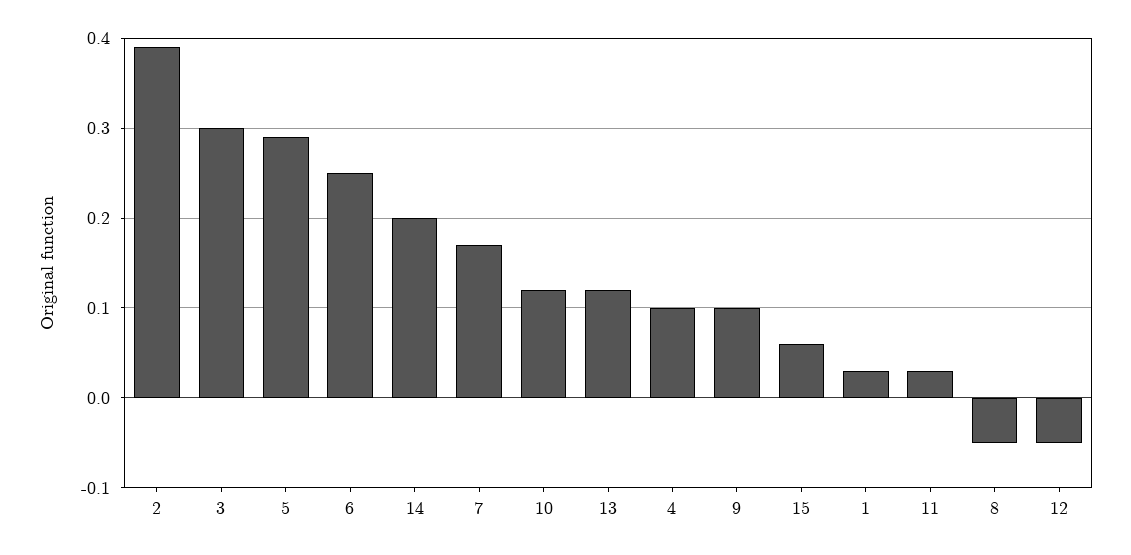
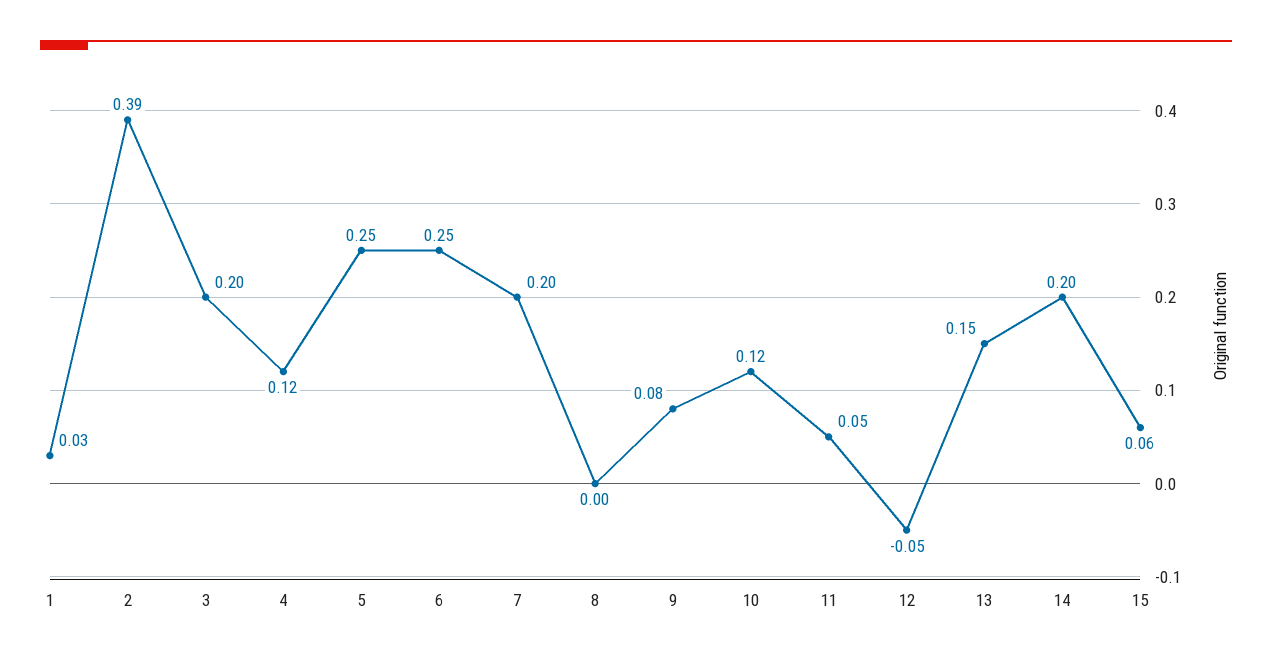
  {
    "2": 0.39,
-   "3": 0.3,
+   "3": 0.2,
-   "5": 0.29,
+   "5": 0.25,
    "6": 0.25,
    "14": 0.2,
-   "7": 0.17,
+   "7": 0.2,
    "10": 0.12,
-   "13": 0.12,
+   "13": 0.15,
-   "4": 0.1,
+   "4": 0.12,
-   "9": 0.1,
+   "9": 0.08,
    "15": 0.06,
    "1": 0.03,
-   "11": 0.03,
+   "11": 0.05,
-   "8": -0.05,
+   "8": 0,
    "12": -0.05
  }

